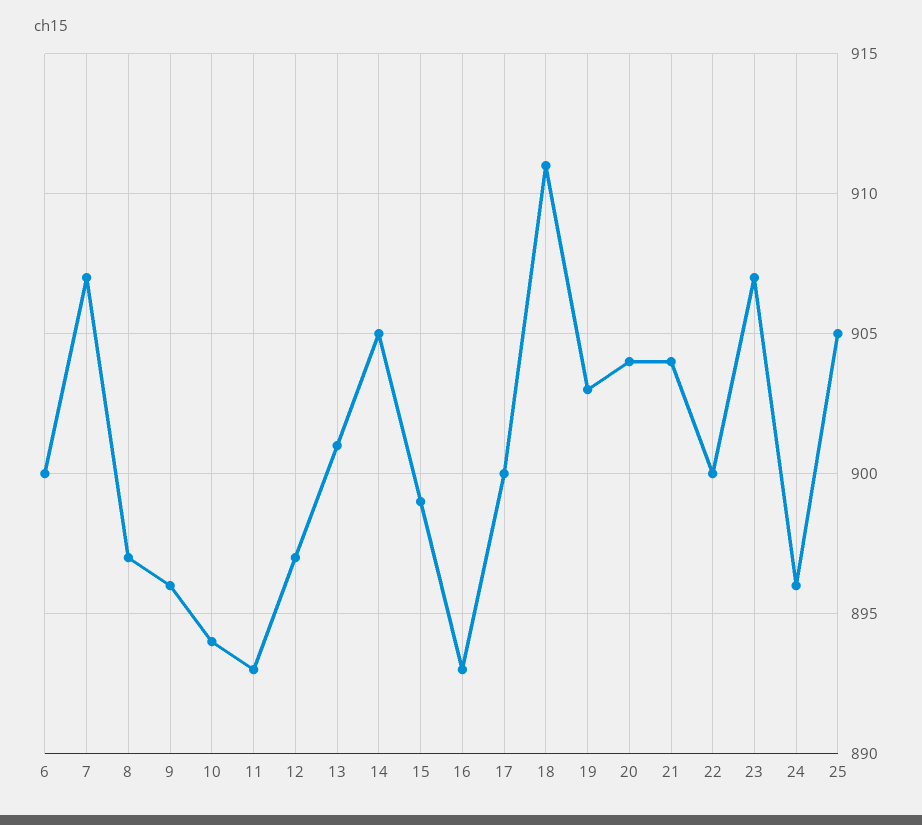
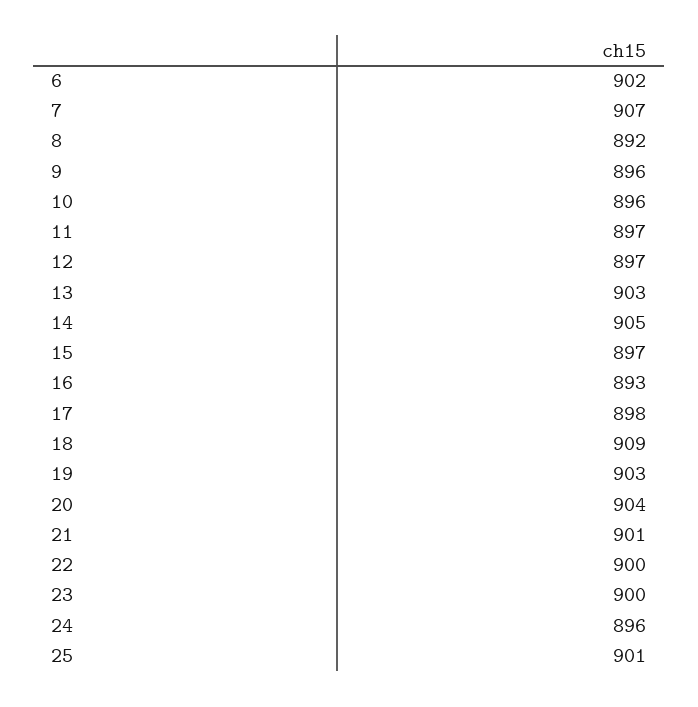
  {
-   "6": 900,
+   "6": 902,
    "7": 907,
-   "8": 897,
+   "8": 892,
    "9": 896,
-   "10": 894,
+   "10": 896,
-   "11": 893,
+   "11": 897,
    "12": 897,
-   "13": 901,
+   "13": 903,
    "14": 905,
-   "15": 899,
+   "15": 897,
    "16": 893,
-   "17": 900,
+   "17": 898,
-   "18": 911,
+   "18": 909,
    "19": 903,
    "20": 904,
-   "21": 904,
+   "21": 901,
    "22": 900,
-   "23": 907,
+   "23": 900,
    "24": 896,
-   "25": 905
+   "25": 901
  }

